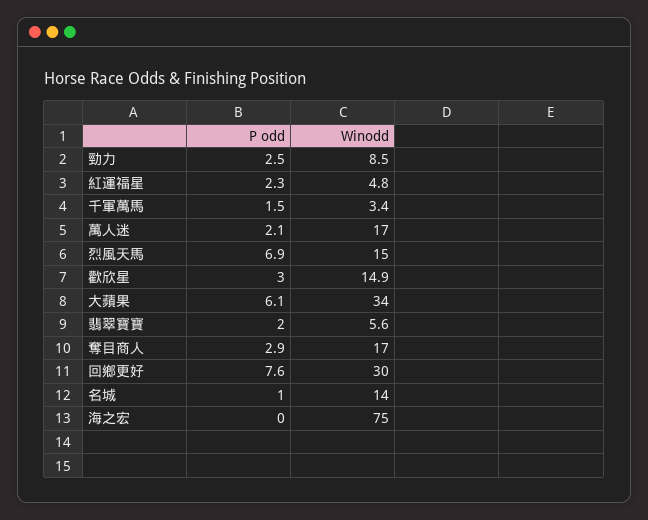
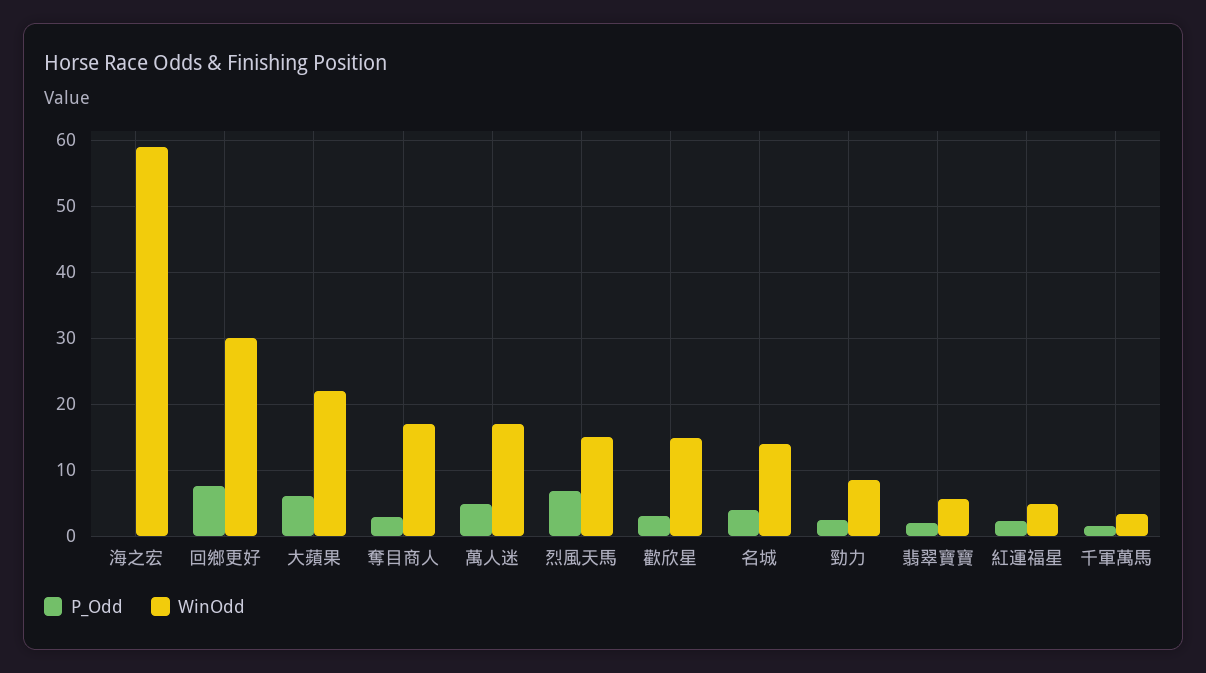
  {
    "P odd": {
      "勁力": 2.5,
      "紅運福星": 2.3,
      "千軍萬馬": 1.5,
-     "萬人迷": 2.1,
+     "萬人迷": 5,
      "烈風天馬": 6.9,
      "歡欣星": 3,
      "大蘋果": 6.1,
      "翡翠寶寶": 2,
      "奪目商人": 2.9,
      "回鄉更好": 7.6,
-     "名城": 1,
+     "名城": 4,
      "海之宏": 0
    },
    "Winodd": {
      "勁力": 8.5,
      "紅運福星": 4.8,
      "千軍萬馬": 3.4,
      "萬人迷": 17,
      "烈風天馬": 15,
      "歡欣星": 14.9,
-     "大蘋果": 34,
+     "大蘋果": 22,
      "翡翠寶寶": 5.6,
      "奪目商人": 17,
      "回鄉更好": 30,
      "名城": 14,
-     "海之宏": 75
+     "海之宏": 59
    }
  }

